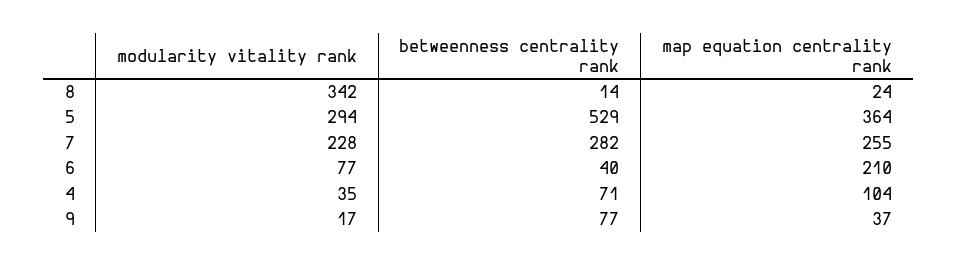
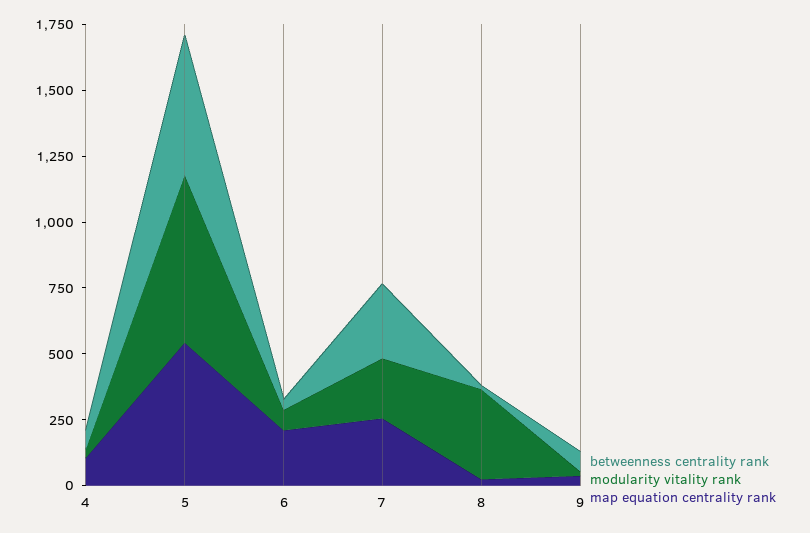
  {
    "modularity vitality rank": {
      "8": 342,
-     "5": 294,
+     "5": 650,
      "7": 228,
      "6": 77,
      "4": 35,
      "9": 17
    },
    "betweenness centrality rank": {
      "8": 14,
      "5": 529,
      "7": 282,
      "6": 40,
      "4": 71,
      "9": 77
    },
    "map equation centrality rank": {
      "8": 24,
-     "5": 364,
+     "5": 550,
      "7": 255,
      "6": 210,
      "4": 104,
      "9": 37
    }
  }

